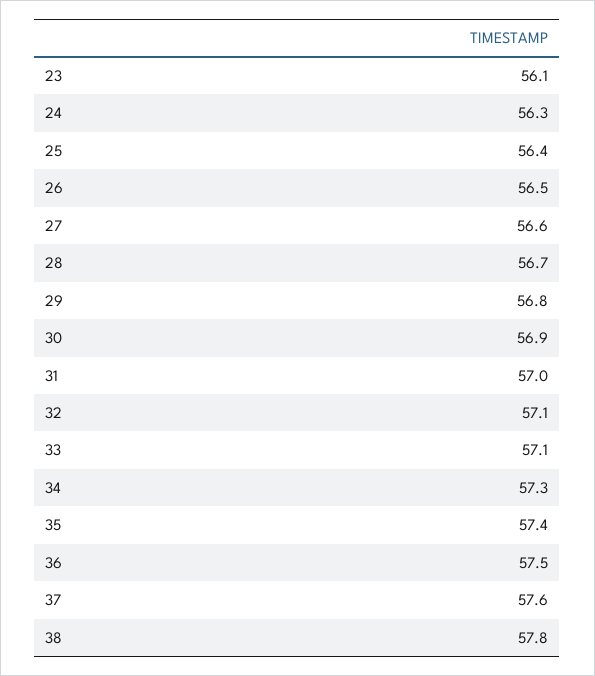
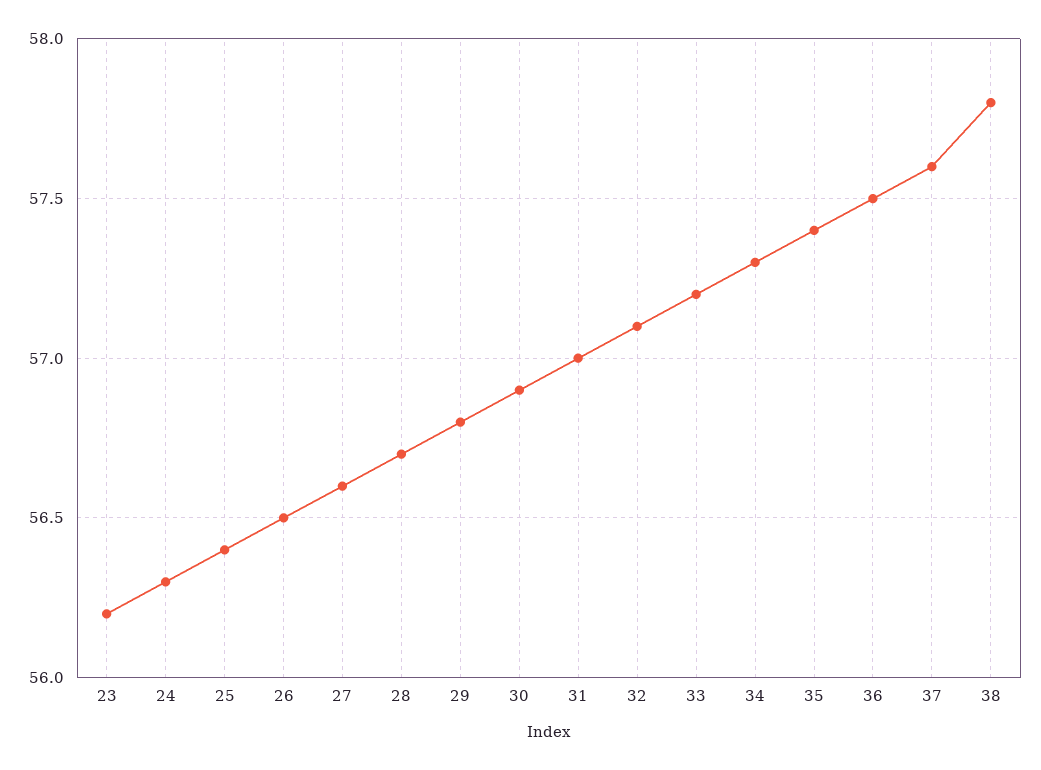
  {
-   "23": 56.1,
+   "23": 56.2,
    "24": 56.3,
    "25": 56.4,
    "26": 56.5,
    "27": 56.6,
    "28": 56.7,
    "29": 56.8,
    "30": 56.9,
    "31": 57,
    "32": 57.1,
-   "33": 57.1,
+   "33": 57.2,
    "34": 57.3,
    "35": 57.4,
    "36": 57.5,
    "37": 57.6,
    "38": 57.8
  }

